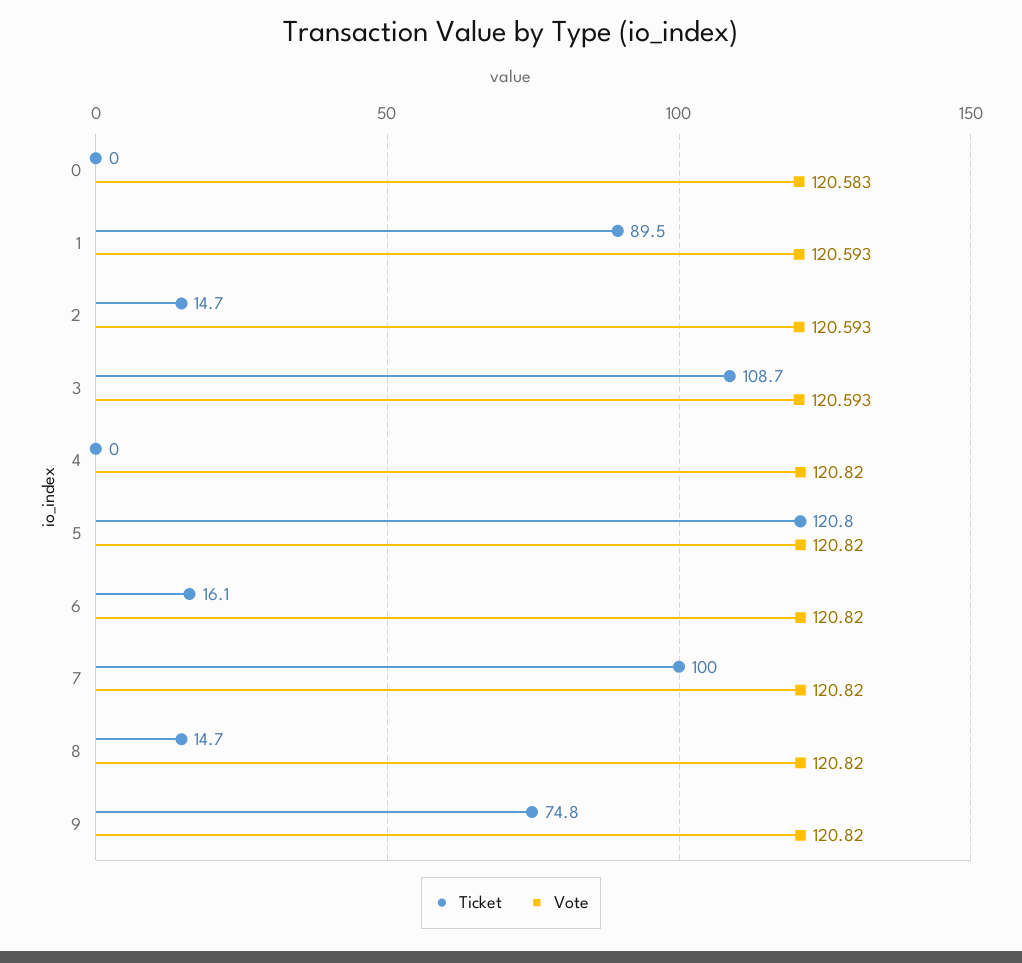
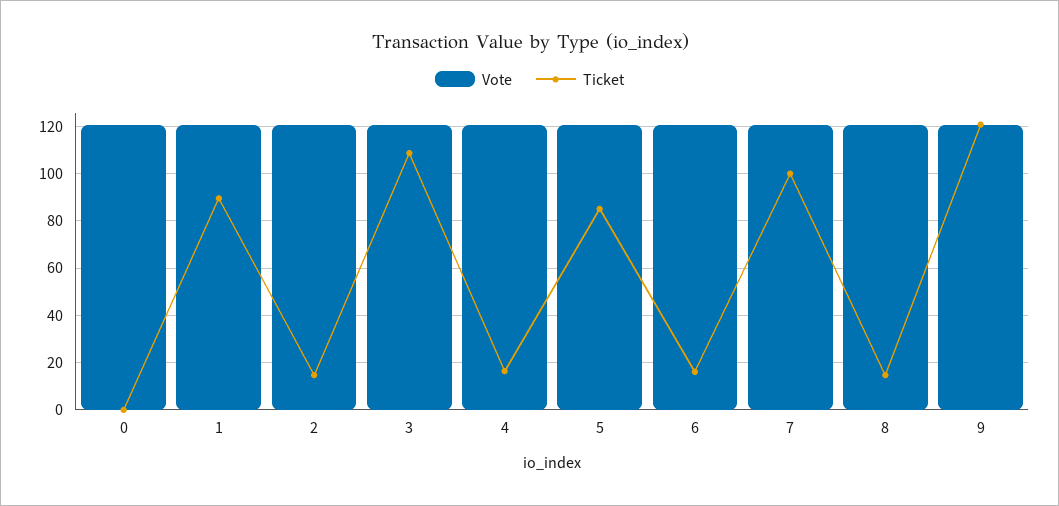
  {
    "Ticket": {
      "0": 0,
      "1": 89.5,
      "2": 14.7,
      "3": 108.7,
-     "4": 0,
+     "4": 15,
-     "5": 120.8,
+     "5": 85,
      "6": 16.1,
      "7": 100,
      "8": 14.7,
-     "9": 74.8
+     "9": 120
    },
    "Vote": {
      "0": 120.583,
      "1": 120.593,
      "2": 120.593,
      "3": 120.593,
      "4": 120.82,
      "5": 120.82,
      "6": 120.82,
      "7": 120.82,
      "8": 120.82,
      "9": 120.82
    }
  }

